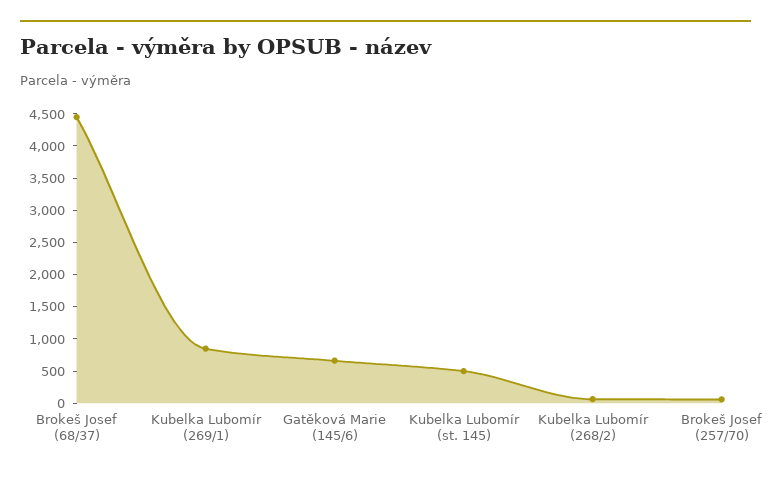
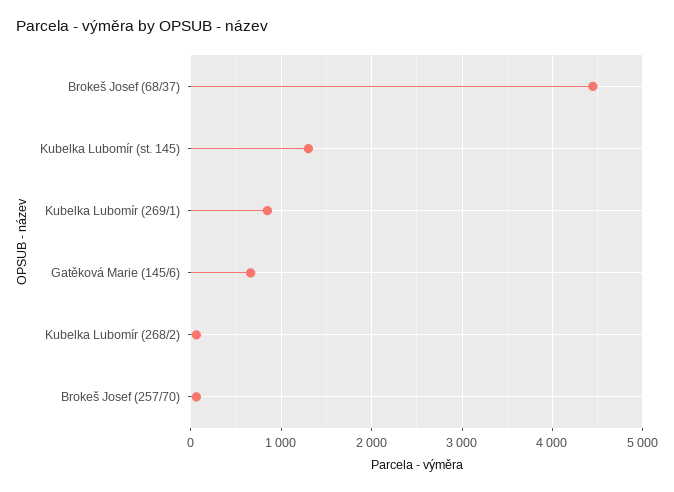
  {
    "Brokeš Josef (68/37)": 4400,
    "Kubelka Lubomír (269/1)": 800,
    "Gatěková Marie (145/6)": 700,
-   "Kubelka Lubomír (st. 145)": 500,
+   "Kubelka Lubomír (st. 145)": 1300,
    "Kubelka Lubomír (268/2)": 100,
    "Brokeš Josef (257/70)": 100
  }

